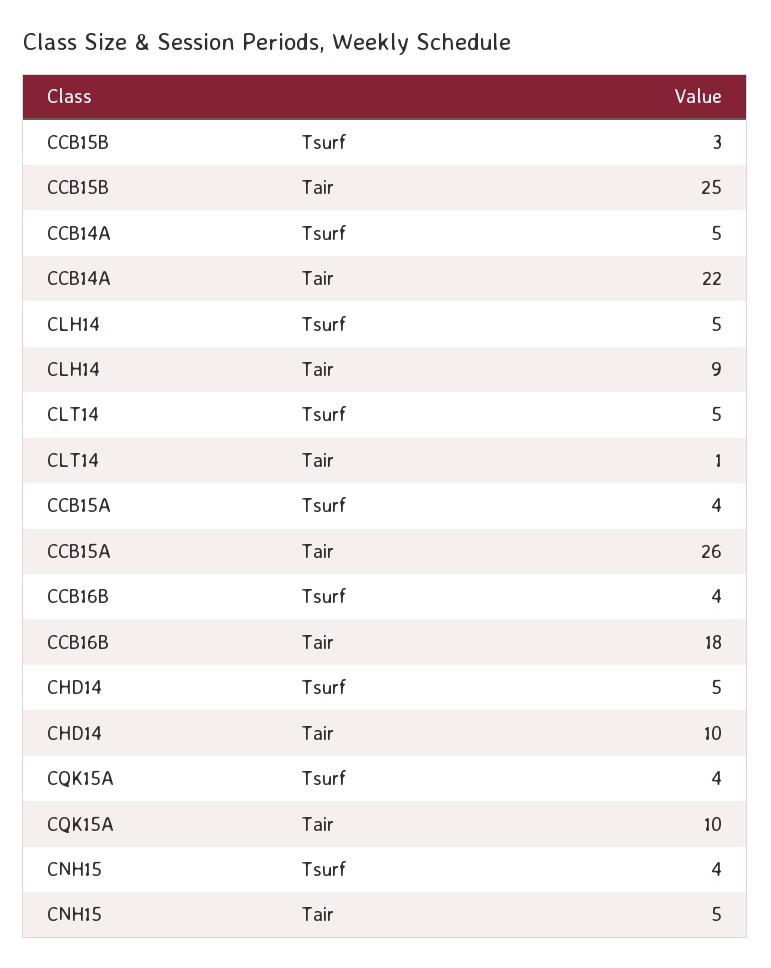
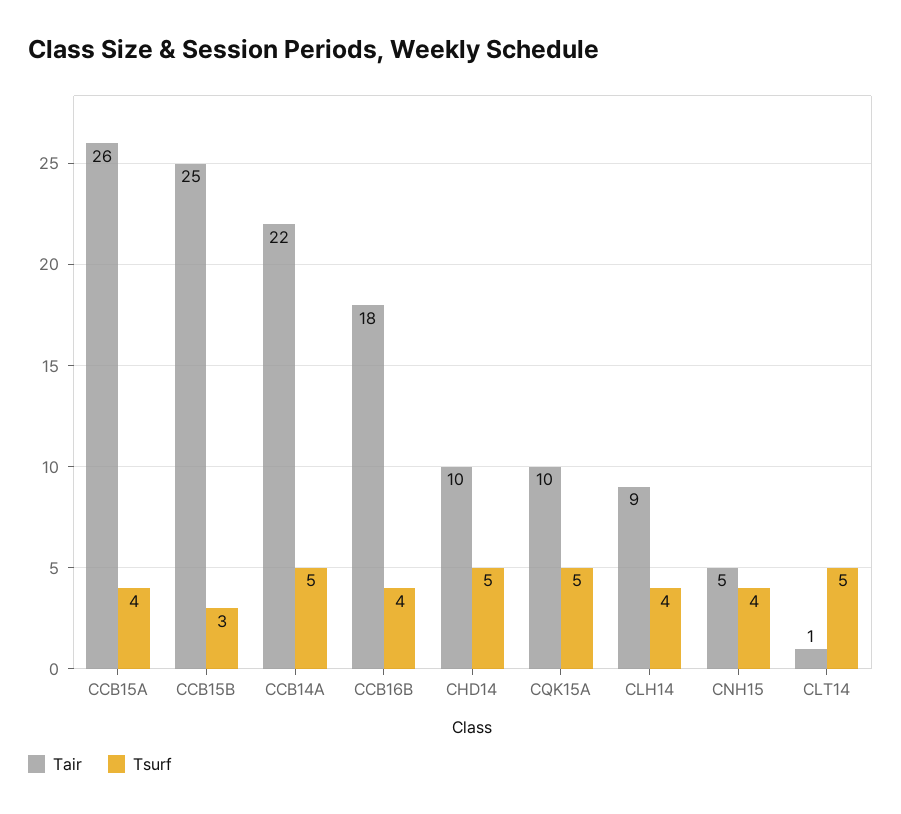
  {
    "Tsurf": {
      "CCB15B": 3,
      "CCB14A": 5,
-     "CLH14": 5,
+     "CLH14": 4,
      "CLT14": 5,
      "CCB15A": 4,
      "CCB16B": 4,
      "CHD14": 5,
-     "CQK15A": 4,
+     "CQK15A": 5,
      "CNH15": 4
    },
    "Tair": {
      "CCB15B": 25,
      "CCB14A": 22,
      "CLH14": 9,
      "CLT14": 1,
      "CCB15A": 26,
      "CCB16B": 18,
      "CHD14": 10,
      "CQK15A": 10,
      "CNH15": 5
    }
  }

